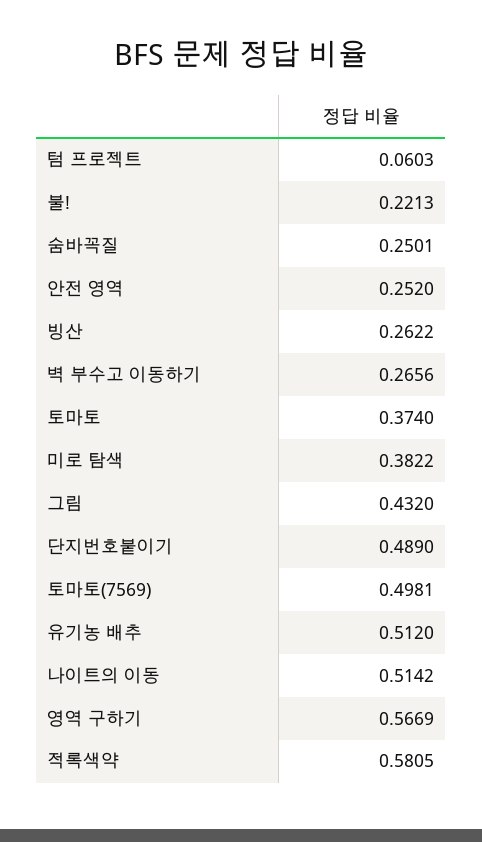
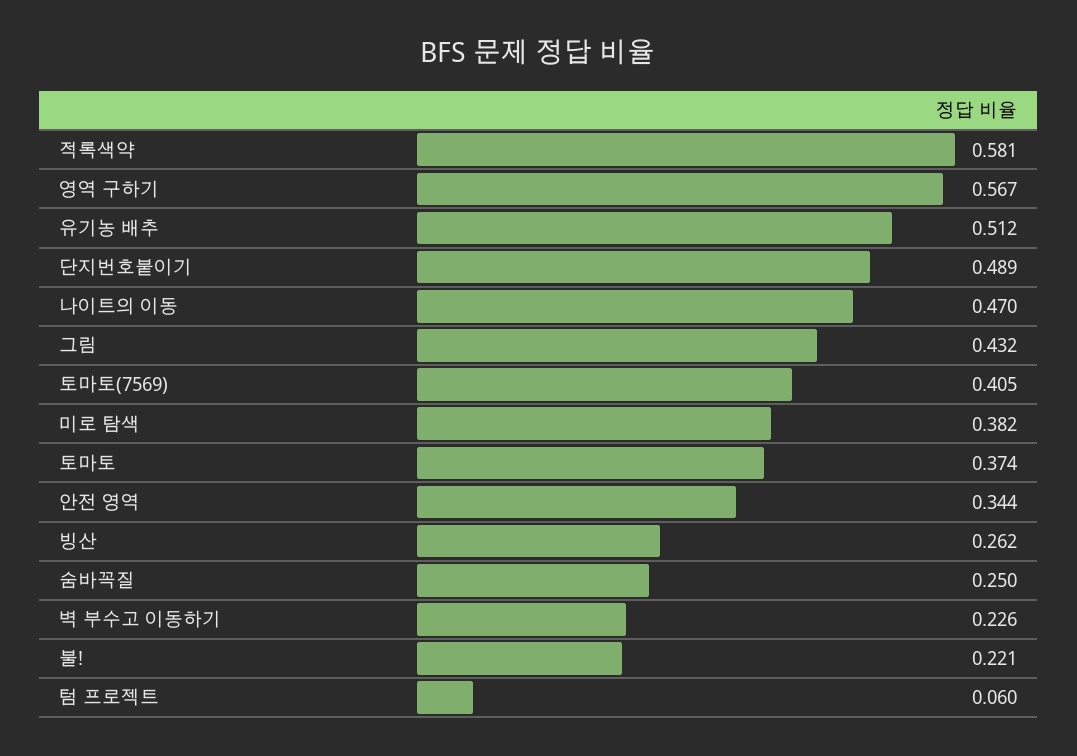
  {
    "텀 프로젝트": 0.0603,
    "불!": 0.2213,
    "숨바꼭질": 0.2501,
-   "안전 영역": 0.252,
+   "안전 영역": 0.344,
    "빙산": 0.2622,
-   "벽 부수고 이동하기": 0.2656,
+   "벽 부수고 이동하기": 0.226,
    "토마토": 0.374,
    "미로 탐색": 0.3822,
    "그림": 0.432,
    "단지번호붙이기": 0.489,
-   "토마토(7569)": 0.4981,
+   "토마토(7569)": 0.405,
    "유기농 배추": 0.512,
-   "나이트의 이동": 0.5142,
+   "나이트의 이동": 0.47,
    "영역 구하기": 0.5669,
    "적록색약": 0.5805
  }

